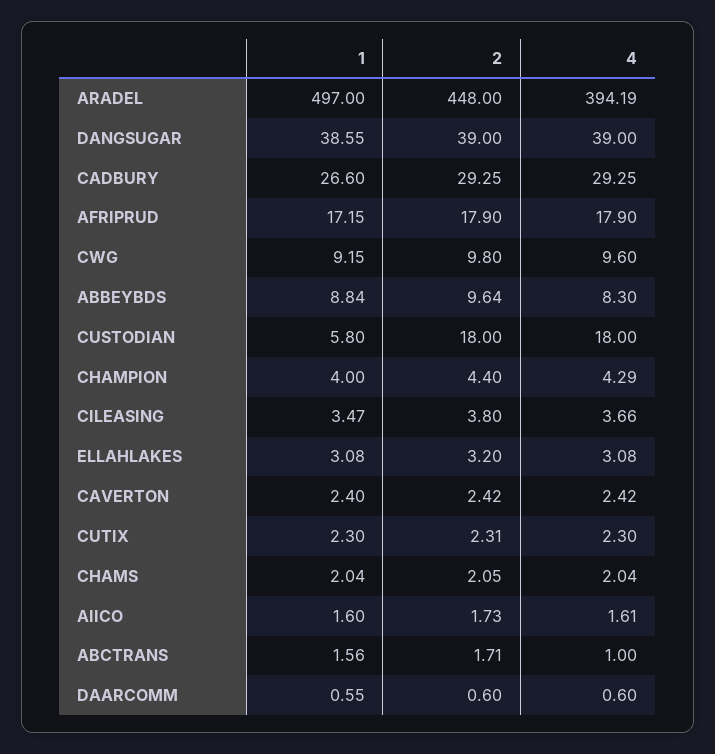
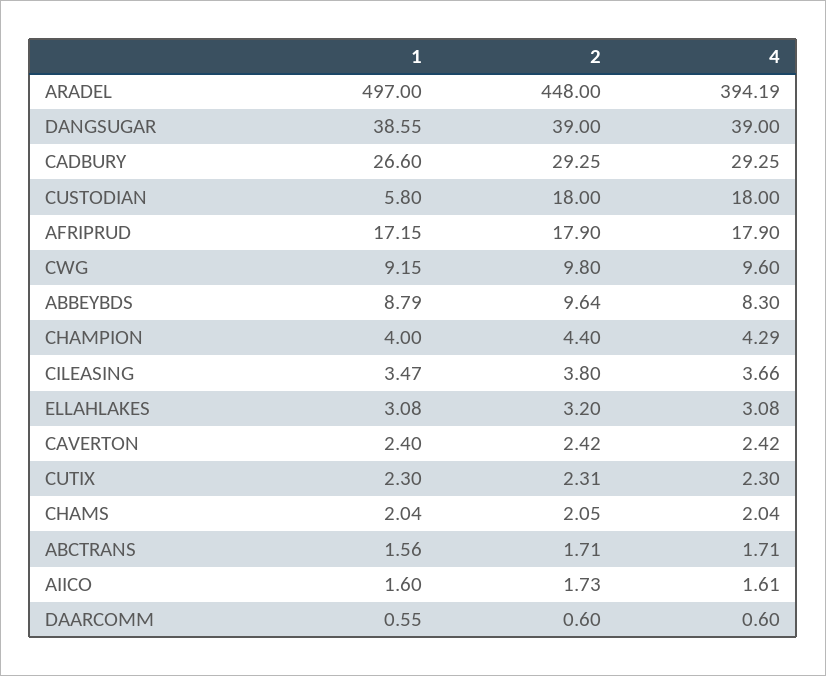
  {
    "1": {
      "ARADEL": 497,
      "DANGSUGAR": 38.55,
      "CADBURY": 26.6,
      "AFRIPRUD": 17.15,
      "CWG": 9.15,
-     "ABBEYBDS": 8.84,
+     "ABBEYBDS": 8.79,
      "CUSTODIAN": 5.8,
      "CHAMPION": 4,
      "CILEASING": 3.47,
      "ELLAHLAKES": 3.08,
      "CAVERTON": 2.4,
      "CUTIX": 2.3,
      "CHAMS": 2.04,
      "AIICO": 1.6,
      "ABCTRANS": 1.56,
      "DAARCOMM": 0.55
    },
    "2": {
      "ARADEL": 448,
      "DANGSUGAR": 39,
      "CADBURY": 29.25,
      "AFRIPRUD": 17.9,
      "CWG": 9.8,
      "ABBEYBDS": 9.64,
      "CUSTODIAN": 18,
      "CHAMPION": 4.4,
      "CILEASING": 3.8,
      "ELLAHLAKES": 3.2,
      "CAVERTON": 2.42,
      "CUTIX": 2.31,
      "CHAMS": 2.05,
      "AIICO": 1.73,
      "ABCTRANS": 1.71,
      "DAARCOMM": 0.6
    },
    "4": {
      "ARADEL": 394.19,
      "DANGSUGAR": 39,
      "CADBURY": 29.25,
      "AFRIPRUD": 17.9,
      "CWG": 9.6,
      "ABBEYBDS": 8.3,
      "CUSTODIAN": 18,
      "CHAMPION": 4.29,
      "CILEASING": 3.66,
      "ELLAHLAKES": 3.08,
      "CAVERTON": 2.42,
      "CUTIX": 2.3,
      "CHAMS": 2.04,
      "AIICO": 1.61,
-     "ABCTRANS": 1,
+     "ABCTRANS": 1.71,
      "DAARCOMM": 0.6
    }
  }

